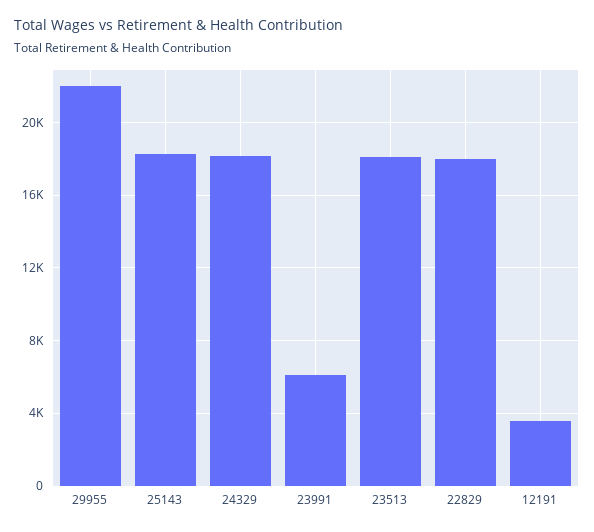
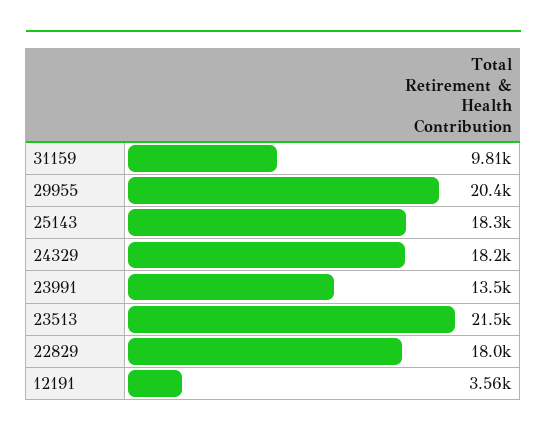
  {
-   "29955": 22000,
+   "29955": 20400,
    "25143": 18300,
    "24329": 18200,
-   "23991": 6000,
+   "23991": 13500,
-   "23513": 18000,
+   "23513": 21500,
    "22829": 18000,
-   "12191": 3560
+   "12191": 3560,
+   "31159": 9810
  }

